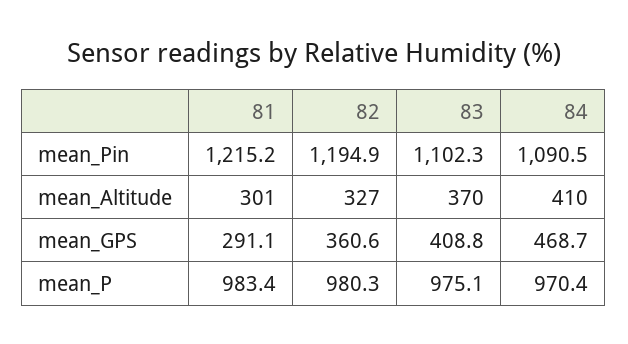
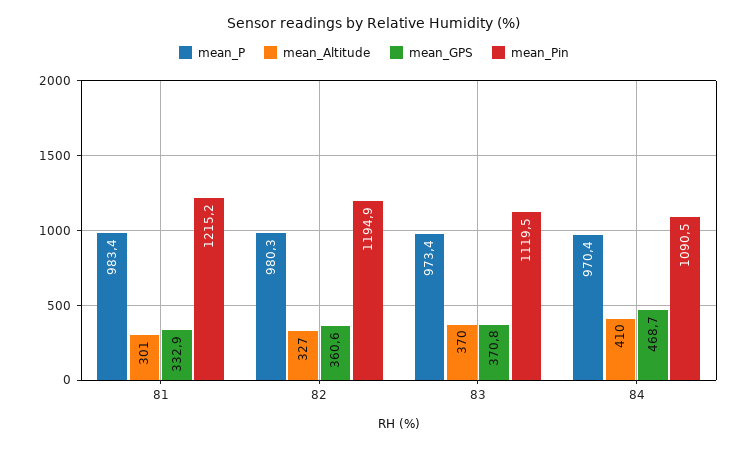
  {
    "mean_Pin": {
      "81": 1215.2,
      "82": 1194.9,
-     "83": 1102.3,
+     "83": 1119.5,
      "84": 1090.5
    },
    "mean_Altitude": {
      "81": 301,
      "82": 327,
      "83": 370,
      "84": 410
    },
    "mean_GPS": {
-     "81": 291.1,
+     "81": 332.9,
      "82": 360.6,
-     "83": 408.8,
+     "83": 370.8,
      "84": 468.7
    },
    "mean_P": {
      "81": 983.4,
      "82": 980.3,
-     "83": 975.1,
+     "83": 973.4,
      "84": 970.4
    }
  }

